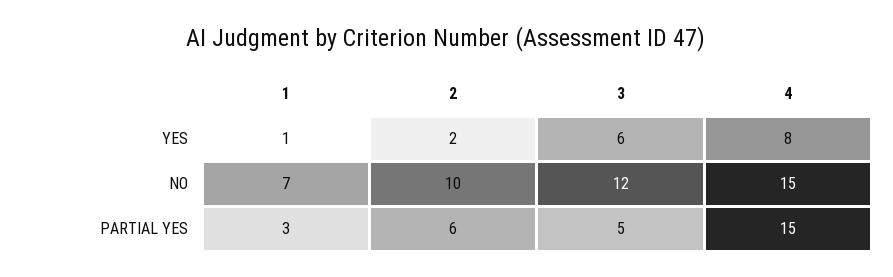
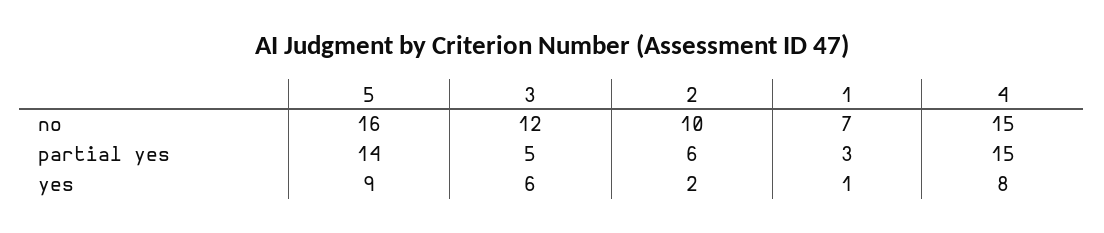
  {
    "1": {
      "YES": 1,
      "NO": 7,
      "PARTIAL YES": 3
    },
    "2": {
      "YES": 2,
      "NO": 10,
      "PARTIAL YES": 6
    },
    "3": {
      "YES": 6,
      "NO": 12,
      "PARTIAL YES": 5
    },
    "4": {
      "YES": 8,
      "NO": 15,
      "PARTIAL YES": 15
-   }
+   },
+   "5": {
+     "NO": 16,
+     "PARTIAL YES": 14,
+     "YES": 9
+   }
  }

